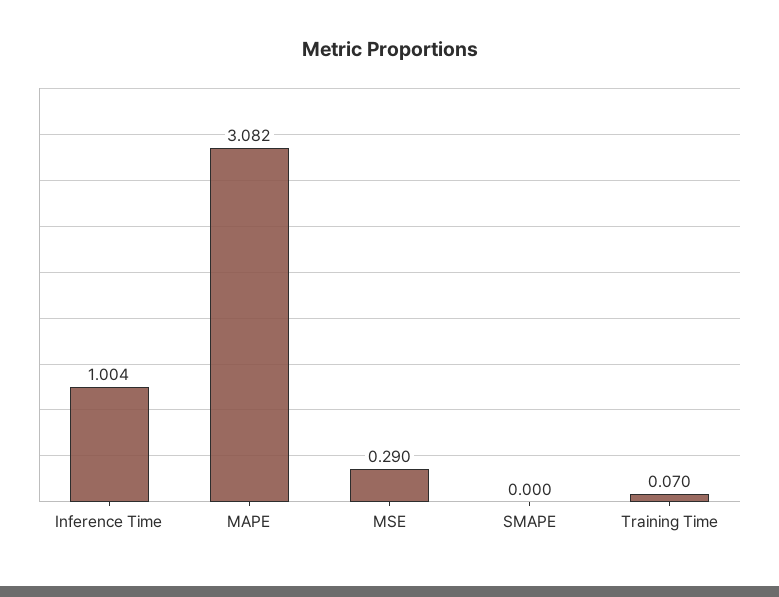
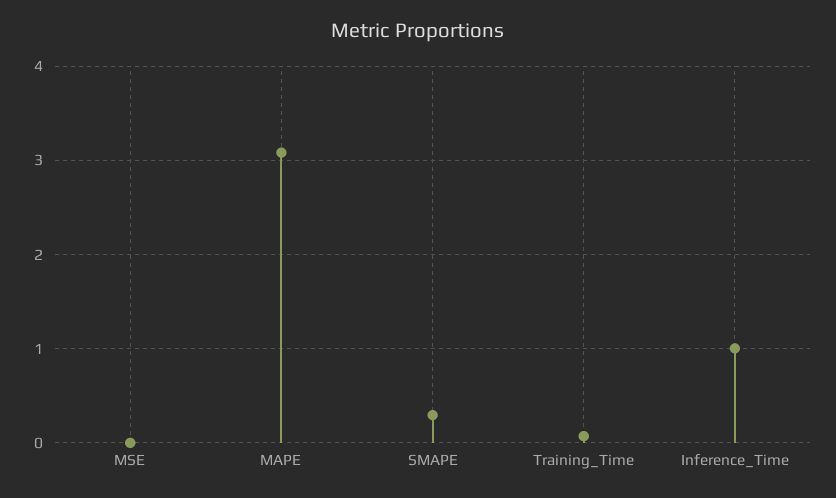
  {
    "Inference Time": 1.004,
    "MAPE": 3.082,
-   "MSE": 0.29,
+   "MSE": 0,
-   "SMAPE": 0,
+   "SMAPE": 0.3,
    "Training Time": 0.07
  }

